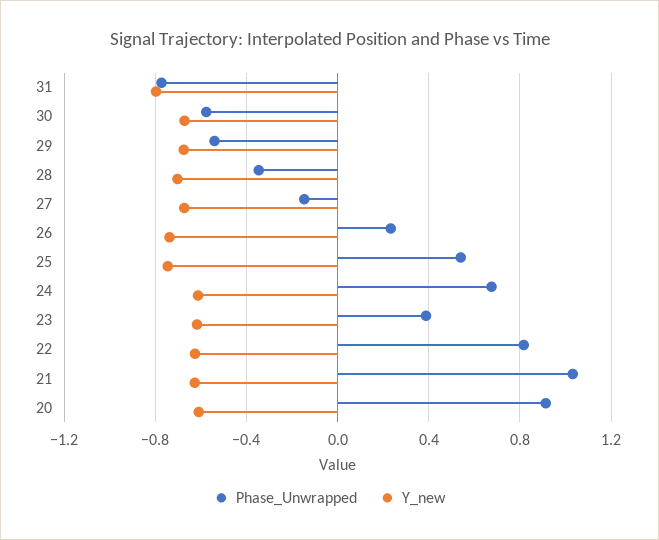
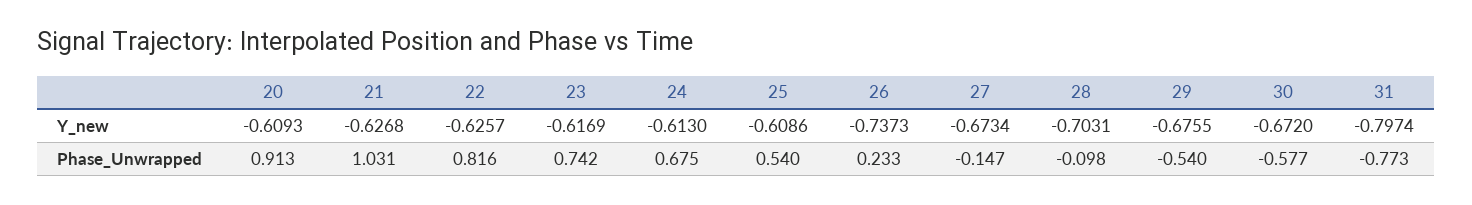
  {
    "Phase_Unwrapped": {
      "31": -0.773,
      "30": -0.577,
      "29": -0.54,
-     "28": -0.35,
+     "28": -0.098,
      "27": -0.147,
      "26": 0.233,
      "25": 0.54,
      "24": 0.675,
-     "23": 0.4,
+     "23": 0.742,
      "22": 0.816,
      "21": 1.031,
      "20": 0.913
    },
    "Y_new": {
      "31": -0.7974,
      "30": -0.672,
      "29": -0.6755,
      "28": -0.7031,
      "27": -0.6734,
      "26": -0.7373,
-     "25": -0.75,
+     "25": -0.6086,
      "24": -0.613,
      "23": -0.6169,
      "22": -0.6257,
      "21": -0.6268,
      "20": -0.6093
    }
  }

